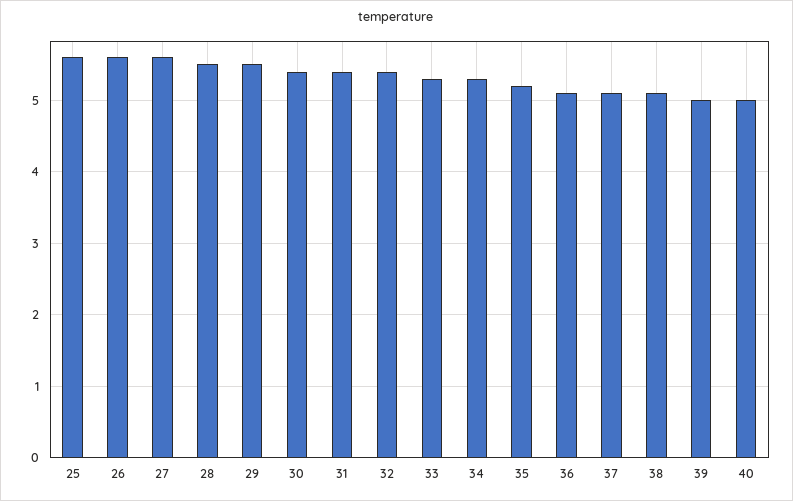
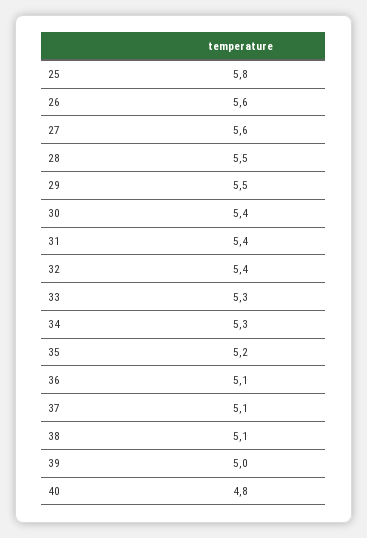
  {
-   "25": 5.6,
+   "25": 5.8,
    "26": 5.6,
    "27": 5.6,
    "28": 5.5,
    "29": 5.5,
    "30": 5.4,
    "31": 5.4,
    "32": 5.4,
    "33": 5.3,
    "34": 5.3,
    "35": 5.2,
    "36": 5.1,
    "37": 5.1,
    "38": 5.1,
    "39": 5,
-   "40": 5
+   "40": 4.8
  }

